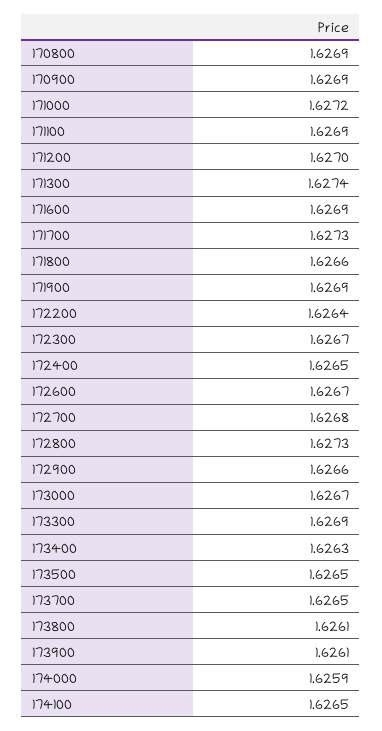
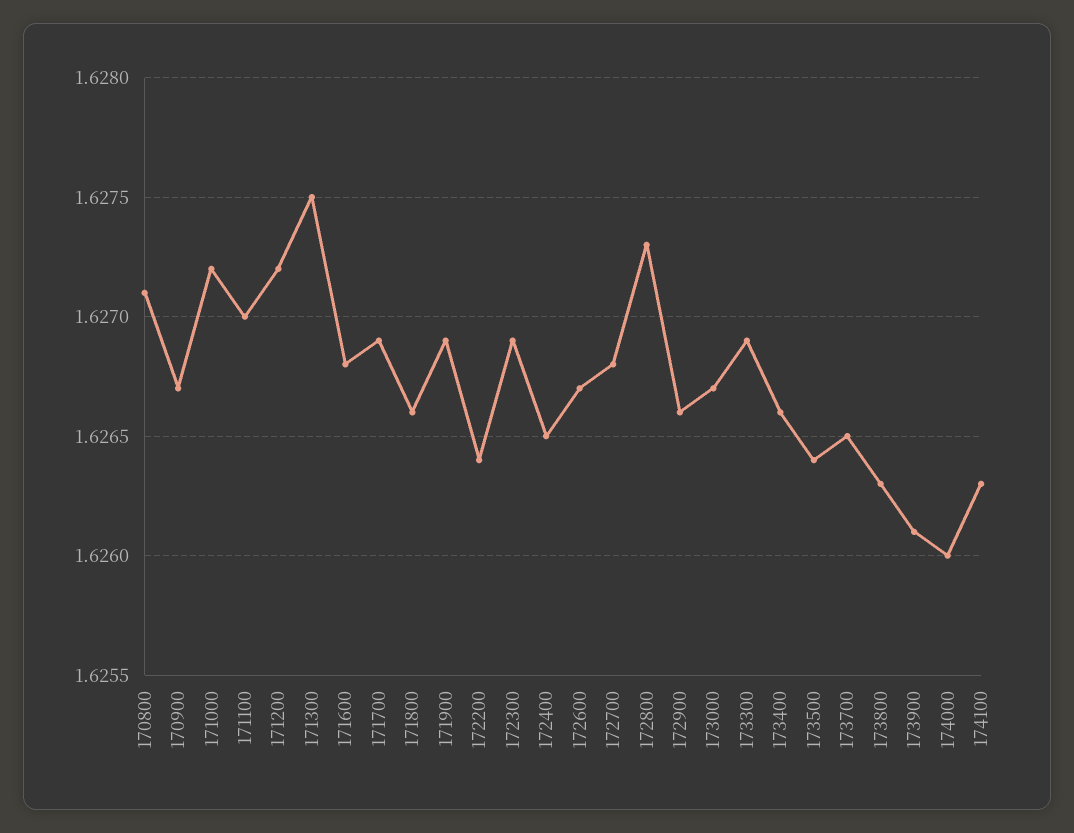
  {
-   "170800": 1.6269,
+   "170800": 1.6271,
-   "170900": 1.6269,
+   "170900": 1.6267,
    "171000": 1.6272,
-   "171100": 1.6269,
+   "171100": 1.627,
-   "171200": 1.627,
+   "171200": 1.6272,
-   "171300": 1.6274,
+   "171300": 1.6275,
-   "171600": 1.6269,
+   "171600": 1.6268,
-   "171700": 1.6273,
+   "171700": 1.6269,
    "171800": 1.6266,
    "171900": 1.6269,
    "172200": 1.6264,
-   "172300": 1.6267,
+   "172300": 1.6269,
    "172400": 1.6265,
    "172600": 1.6267,
    "172700": 1.6268,
    "172800": 1.6273,
    "172900": 1.6266,
    "173000": 1.6267,
    "173300": 1.6269,
-   "173400": 1.6263,
+   "173400": 1.6266,
-   "173500": 1.6265,
+   "173500": 1.6264,
    "173700": 1.6265,
-   "173800": 1.6261,
+   "173800": 1.6263,
    "173900": 1.6261,
-   "174000": 1.6259,
+   "174000": 1.626,
-   "174100": 1.6265
+   "174100": 1.6263
  }

